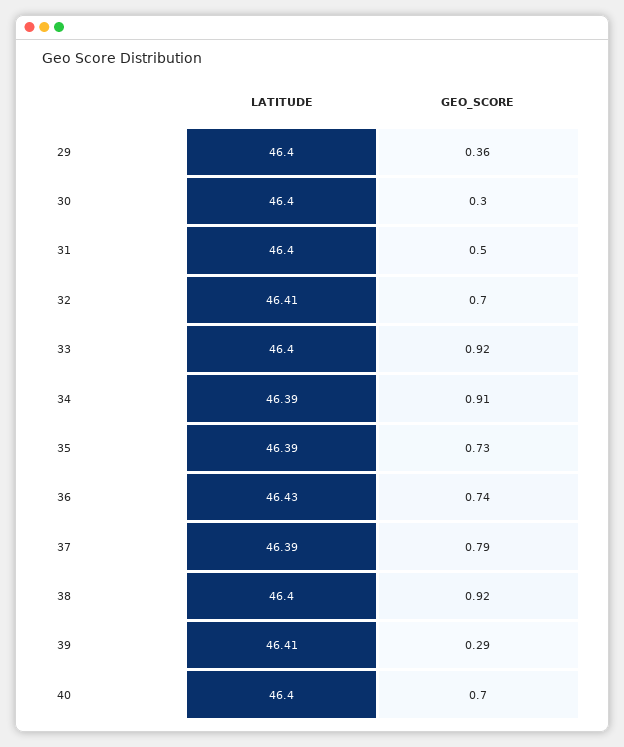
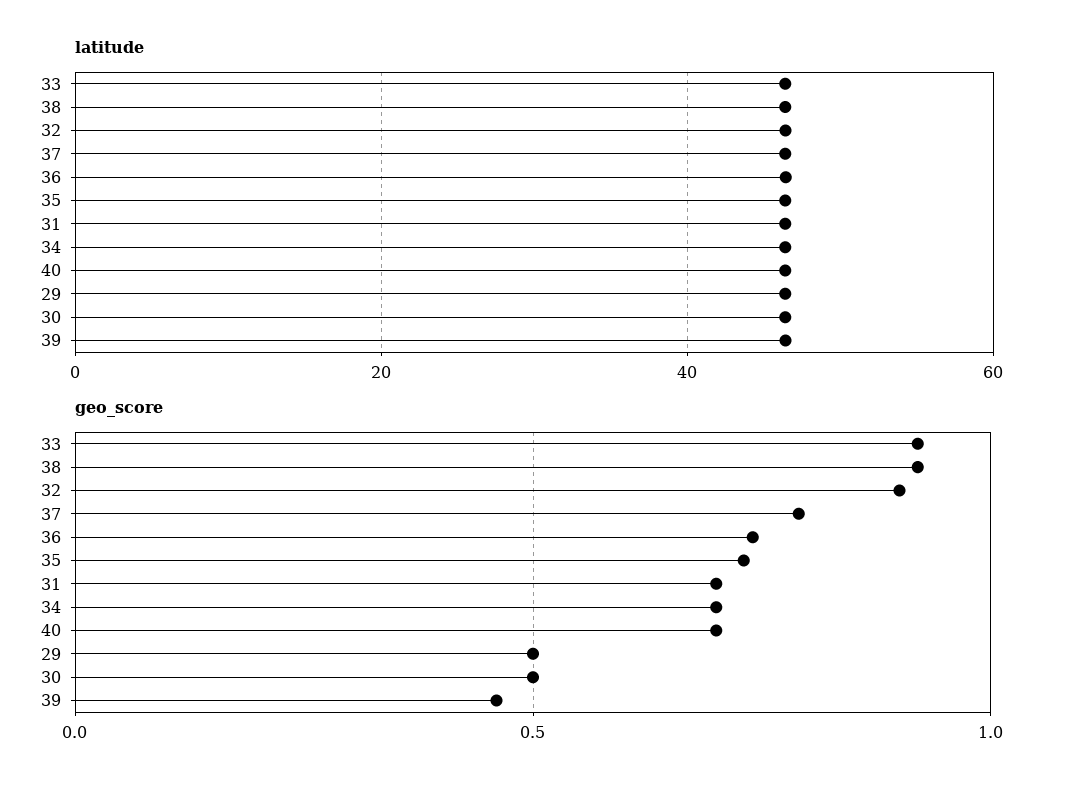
  {
    "LATITUDE": {
      "29": 46.4,
      "30": 46.4,
      "31": 46.4,
      "32": 46.41,
      "33": 46.4,
      "34": 46.39,
      "35": 46.39,
      "36": 46.43,
      "37": 46.39,
      "38": 46.4,
      "39": 46.41,
      "40": 46.4
    },
    "GEO_SCORE": {
-     "29": 0.36,
+     "29": 0.5,
-     "30": 0.3,
+     "30": 0.5,
-     "31": 0.5,
+     "31": 0.7,
-     "32": 0.7,
+     "32": 0.9,
      "33": 0.92,
-     "34": 0.91,
+     "34": 0.7,
      "35": 0.73,
      "36": 0.74,
      "37": 0.79,
      "38": 0.92,
-     "39": 0.29,
+     "39": 0.45,
      "40": 0.7
    }
  }

